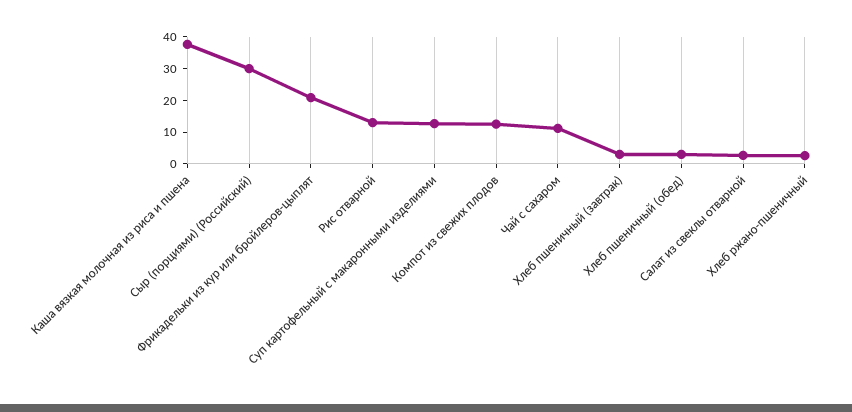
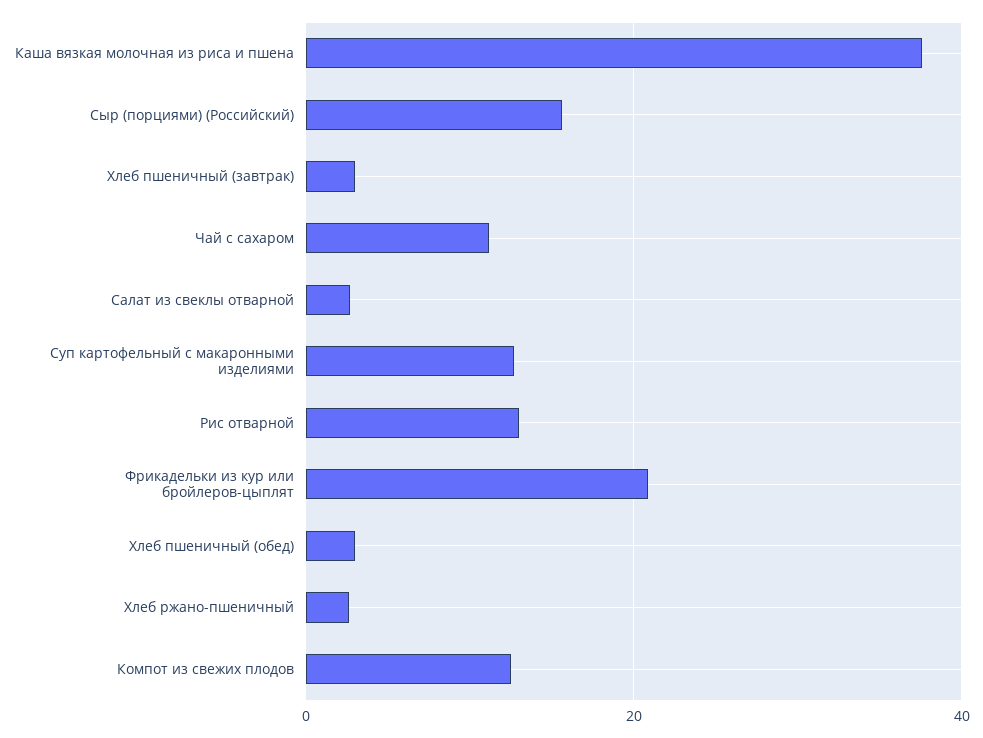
  {
    "Каша вязкая молочная из риса и пшена": 38,
-   "Сыр (порциями) (Российский)": 30,
+   "Сыр (порциями) (Российский)": 16,
    "Фрикадельки из кур или бройлеров-цыплят": 20,
    "Рис отварной": 14,
    "Суп картофельный с макаронными изделиями": 12,
    "Компот из свежих плодов": 12,
    "Чай с сахаром": 12,
    "Хлеб пшеничный (завтрак)": 4,
    "Хлеб пшеничный (обед)": 4,
    "Салат из свеклы отварной": 2,
    "Хлеб ржано-пшеничный": 2
  }

